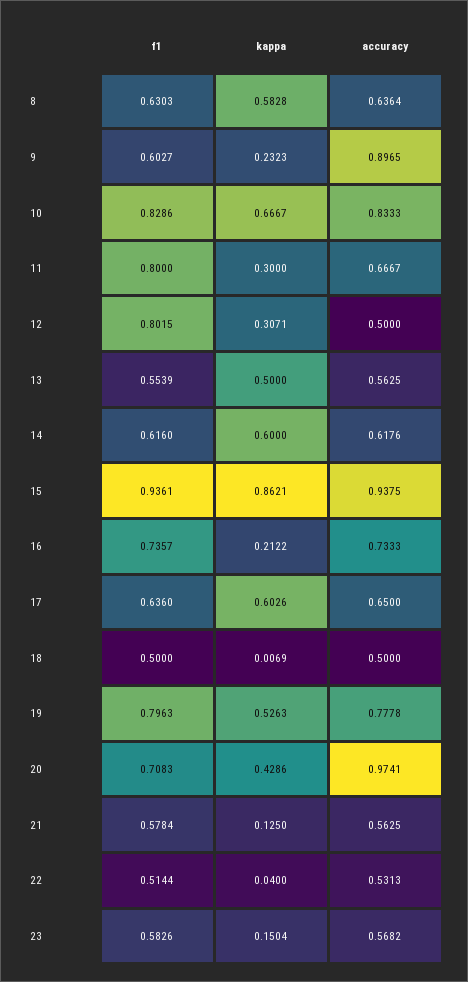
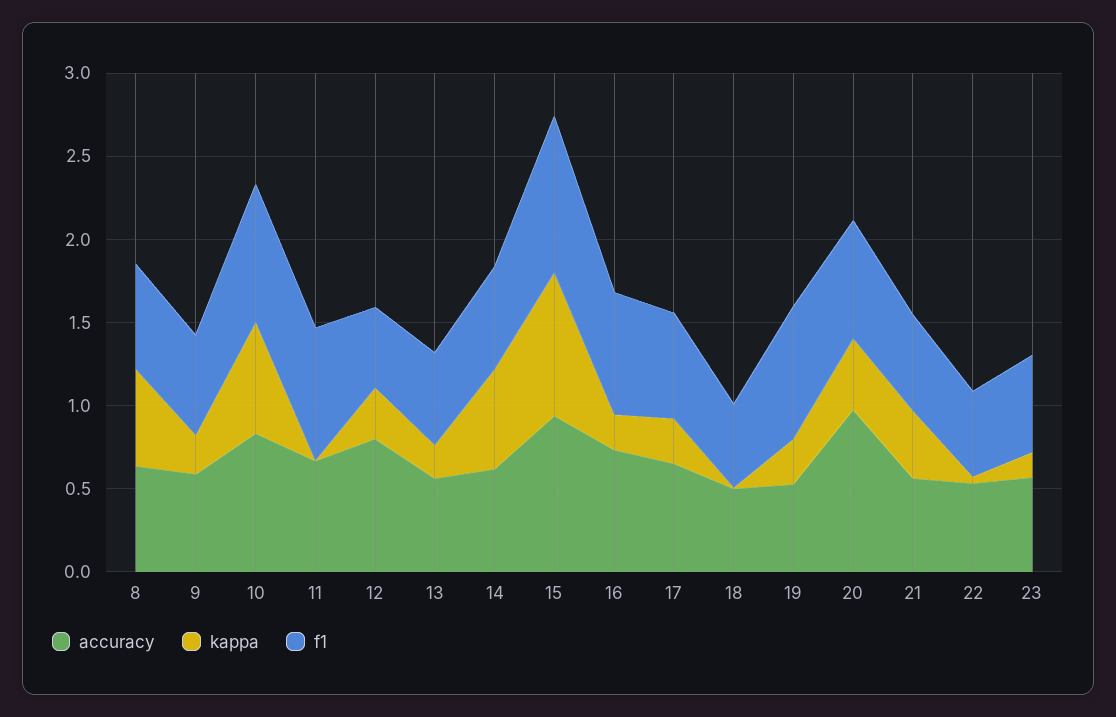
  {
    "f1": {
      "8": 0.6303,
      "9": 0.6027,
      "10": 0.8286,
      "11": 0.8,
-     "12": 0.8015,
+     "12": 0.5,
      "13": 0.5539,
      "14": 0.616,
      "15": 0.9361,
      "16": 0.7357,
      "17": 0.636,
      "18": 0.5,
      "19": 0.7963,
      "20": 0.7083,
      "21": 0.5784,
      "22": 0.5144,
      "23": 0.5826
    },
    "kappa": {
      "8": 0.5828,
      "9": 0.2323,
      "10": 0.6667,
-     "11": 0.3,
+     "11": 0,
      "12": 0.3071,
-     "13": 0.5,
+     "13": 0.2,
      "14": 0.6,
      "15": 0.8621,
      "16": 0.2122,
-     "17": 0.6026,
+     "17": 0.3,
      "18": 0.0069,
-     "19": 0.5263,
+     "19": 0.3,
      "20": 0.4286,
-     "21": 0.125,
+     "21": 0.4,
      "22": 0.04,
      "23": 0.1504
    },
    "accuracy": {
      "8": 0.6364,
-     "9": 0.8965,
+     "9": 0.6,
      "10": 0.8333,
      "11": 0.6667,
-     "12": 0.5,
+     "12": 0.8,
      "13": 0.5625,
      "14": 0.6176,
      "15": 0.9375,
      "16": 0.7333,
      "17": 0.65,
      "18": 0.5,
-     "19": 0.7778,
+     "19": 0.5,
      "20": 0.9741,
      "21": 0.5625,
      "22": 0.5313,
      "23": 0.5682
    }
  }

